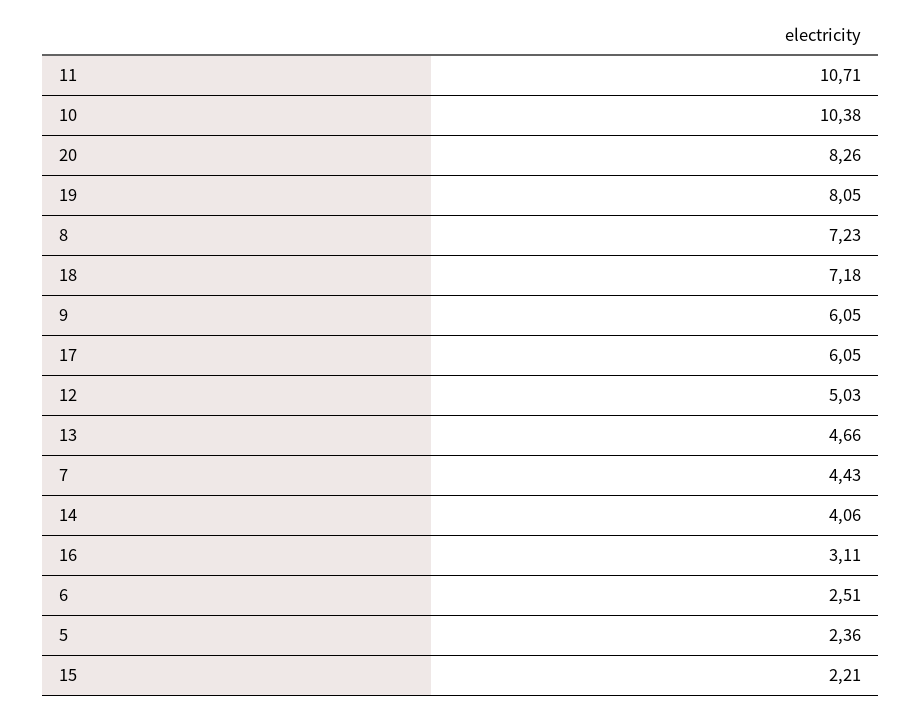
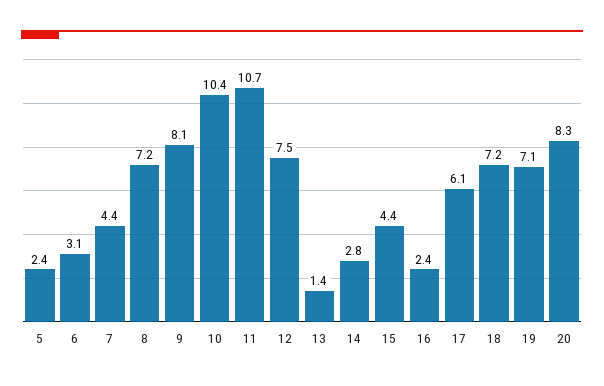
  {
    "11": 10.71,
    "10": 10.38,
    "20": 8.26,
-   "19": 8.05,
+   "19": 7.1,
    "8": 7.23,
    "18": 7.18,
-   "9": 6.05,
+   "9": 8.1,
    "17": 6.05,
-   "12": 5.03,
+   "12": 7.5,
-   "13": 4.66,
+   "13": 1.4,
    "7": 4.43,
-   "14": 4.06,
+   "14": 2.8,
-   "16": 3.11,
+   "16": 2.4,
-   "6": 2.51,
+   "6": 3.1,
    "5": 2.36,
-   "15": 2.21
+   "15": 4.4
  }

